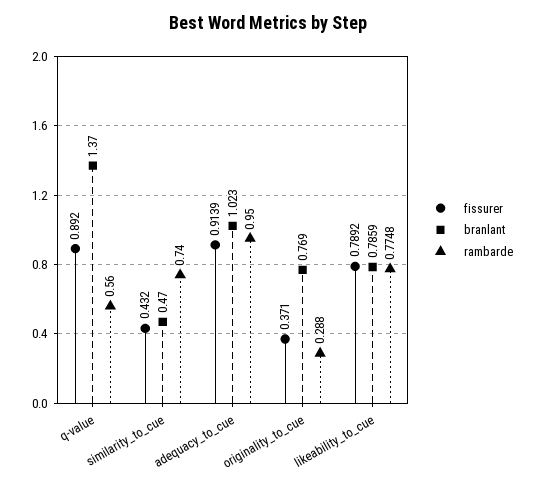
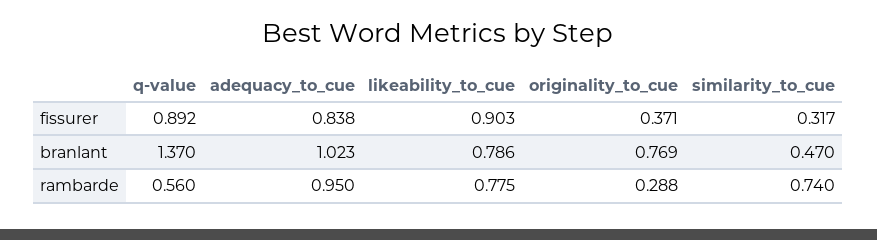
  {
    "fissurer": {
      "q-value": 0.892,
-     "similarity_to_cue": 0.432,
+     "similarity_to_cue": 0.317,
-     "adequacy_to_cue": 0.9139,
+     "adequacy_to_cue": 0.838,
      "originality_to_cue": 0.371,
-     "likeability_to_cue": 0.7892
+     "likeability_to_cue": 0.903
    },
    "branlant": {
      "q-value": 1.37,
      "similarity_to_cue": 0.47,
      "adequacy_to_cue": 1.023,
      "originality_to_cue": 0.769,
      "likeability_to_cue": 0.7859
    },
    "rambarde": {
      "q-value": 0.56,
      "similarity_to_cue": 0.74,
      "adequacy_to_cue": 0.95,
      "originality_to_cue": 0.288,
      "likeability_to_cue": 0.7748
    }
  }

